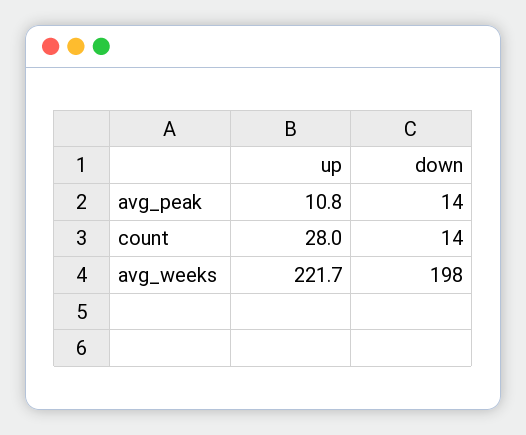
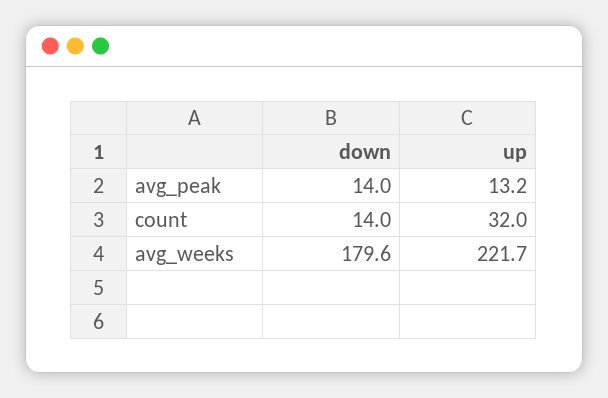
  {
    "up": {
-     "avg_peak": 10.8,
+     "avg_peak": 13.2,
-     "count": 28,
+     "count": 32,
      "avg_weeks": 221.7
    },
    "down": {
      "avg_peak": 14,
      "count": 14,
-     "avg_weeks": 198
+     "avg_weeks": 179.6
    }
  }

